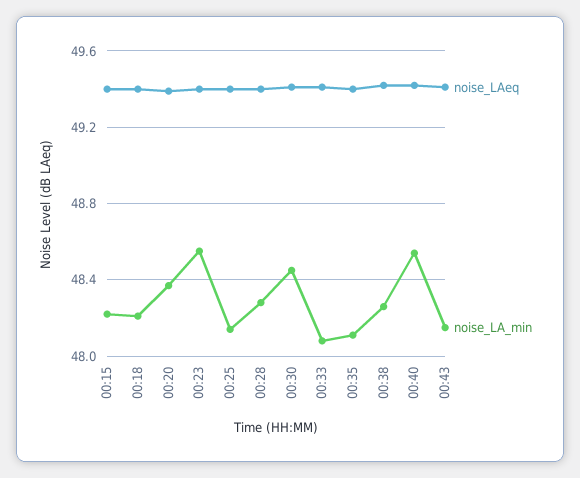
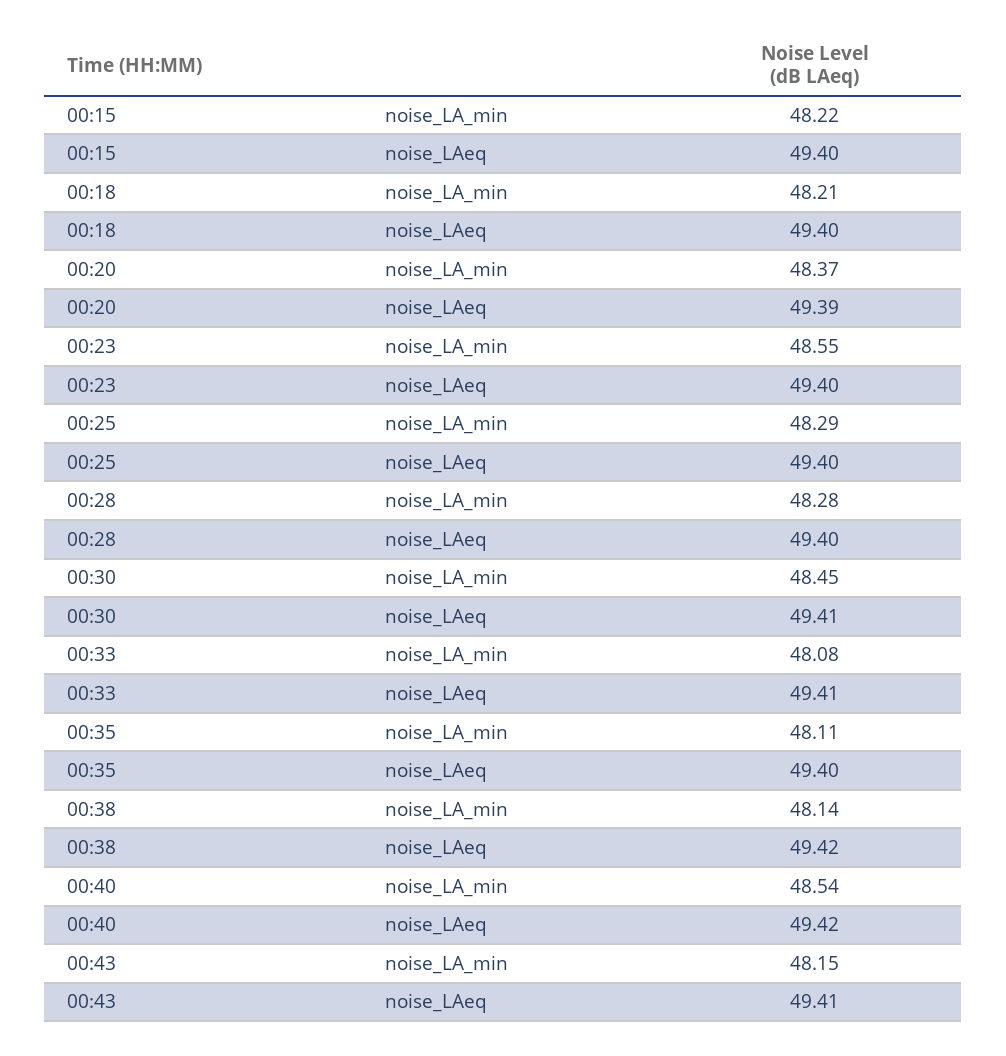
  {
    "noise_LAeq": {
      "00:15": 49.4,
      "00:18": 49.4,
      "00:20": 49.39,
      "00:23": 49.4,
      "00:25": 49.4,
      "00:28": 49.4,
      "00:30": 49.41,
      "00:33": 49.41,
      "00:35": 49.4,
      "00:38": 49.42,
      "00:40": 49.42,
      "00:43": 49.41
    },
    "noise_LA_min": {
      "00:15": 48.22,
      "00:18": 48.21,
      "00:20": 48.37,
      "00:23": 48.55,
-     "00:25": 48.15,
+     "00:25": 48.29,
      "00:28": 48.28,
      "00:30": 48.45,
      "00:33": 48.08,
      "00:35": 48.11,
-     "00:38": 48.25,
+     "00:38": 48.14,
      "00:40": 48.54,
      "00:43": 48.15
    }
  }

